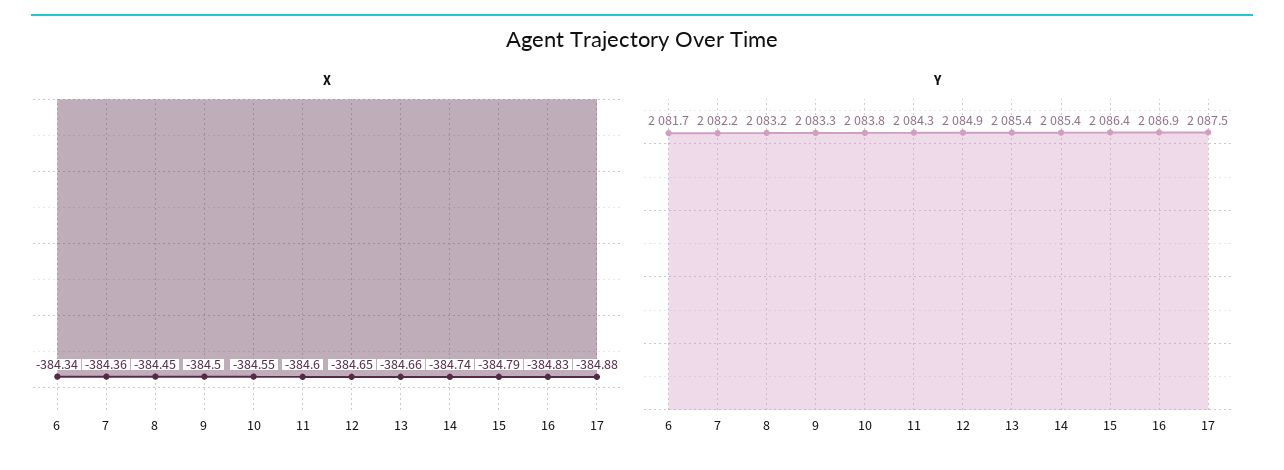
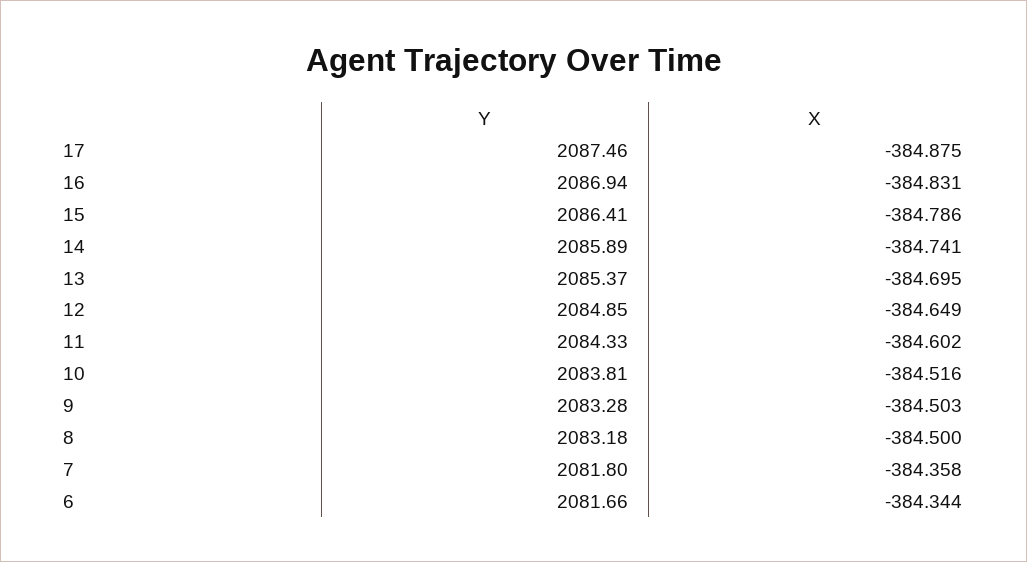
  {
    "X": {
      "6": -384.344,
      "7": -384.358,
-     "8": -384.45,
+     "8": -384.5,
      "9": -384.503,
-     "10": -384.55,
+     "10": -384.516,
      "11": -384.602,
      "12": -384.649,
-     "13": -384.66,
+     "13": -384.695,
      "14": -384.741,
      "15": -384.786,
      "16": -384.831,
      "17": -384.875
    },
    "Y": {
      "6": 2081.66,
-     "7": 2082.2,
+     "7": 2081.8,
      "8": 2083.18,
      "9": 2083.28,
      "10": 2083.81,
      "11": 2084.33,
      "12": 2084.85,
      "13": 2085.37,
-     "14": 2085.4,
+     "14": 2085.89,
      "15": 2086.41,
      "16": 2086.94,
      "17": 2087.46
    }
  }

